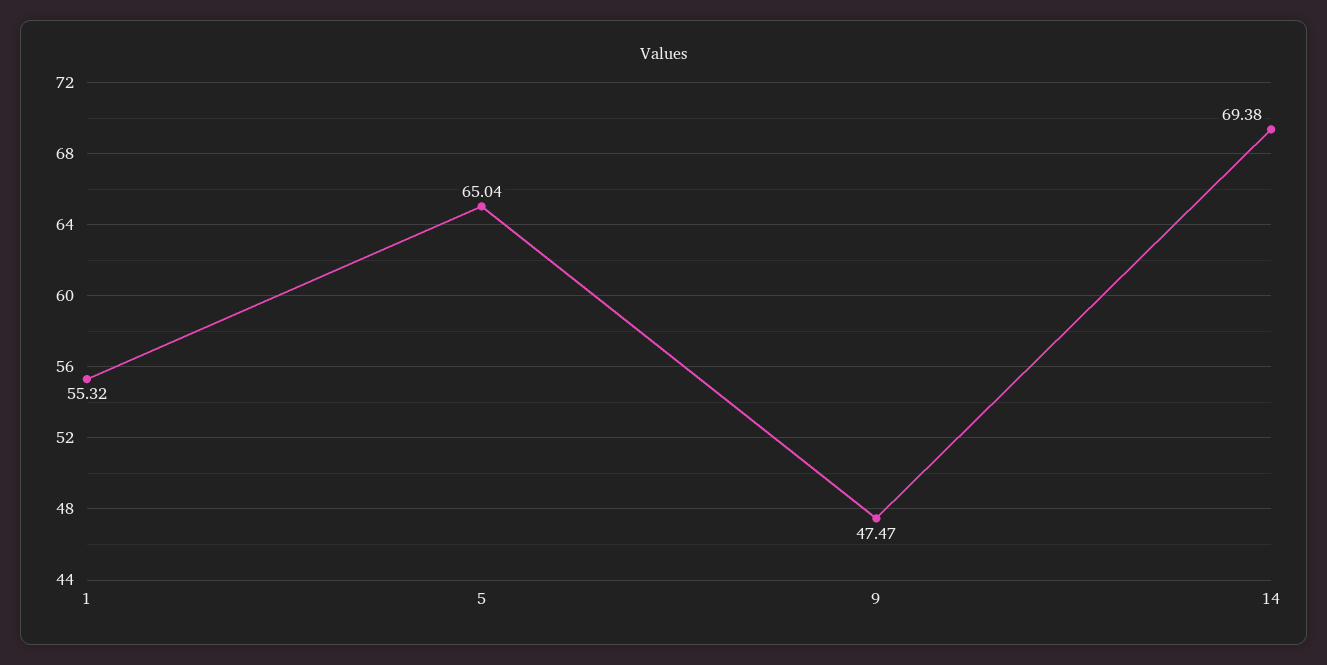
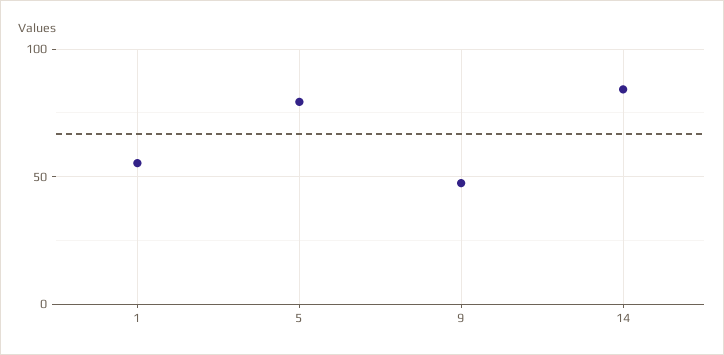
  {
    "1": 55.32,
-   "5": 65.04,
+   "5": 80,
    "9": 47.47,
-   "14": 69.38
+   "14": 85
  }

